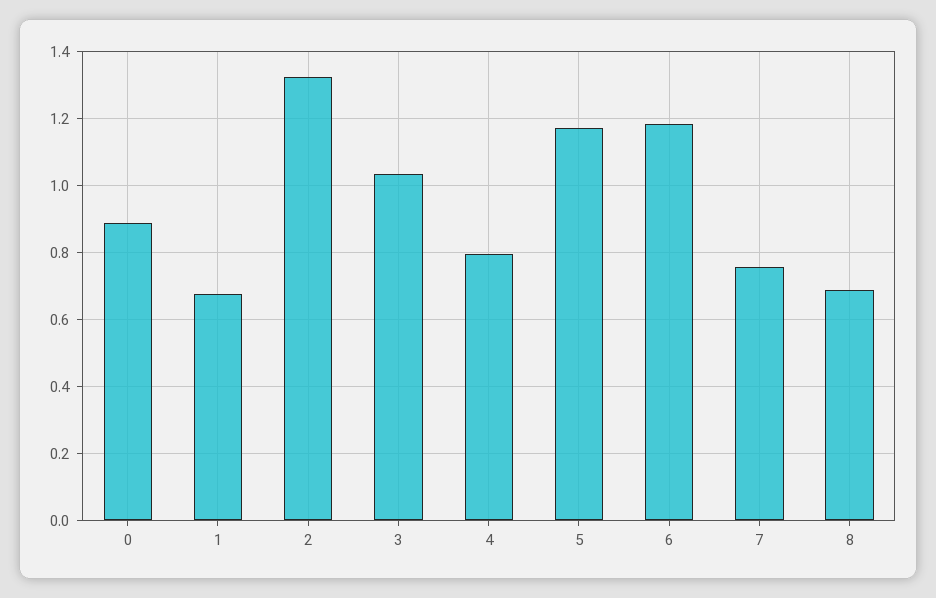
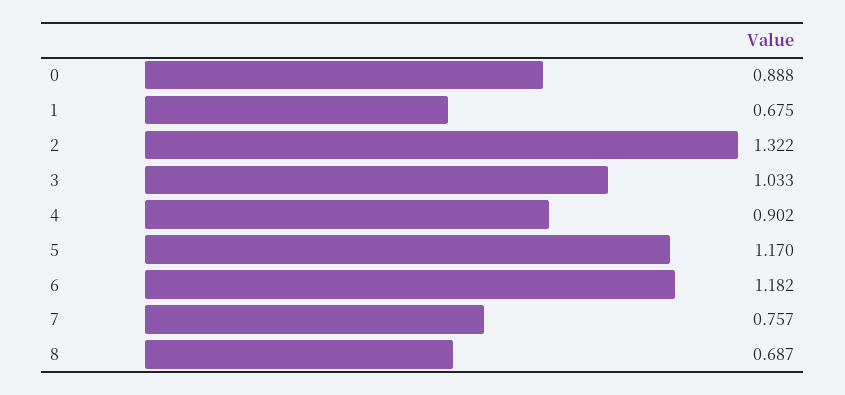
  {
    "0": 0.888,
    "1": 0.675,
    "2": 1.322,
    "3": 1.033,
-   "4": 0.8,
+   "4": 0.902,
    "5": 1.17,
    "6": 1.182,
    "7": 0.757,
    "8": 0.687
  }

